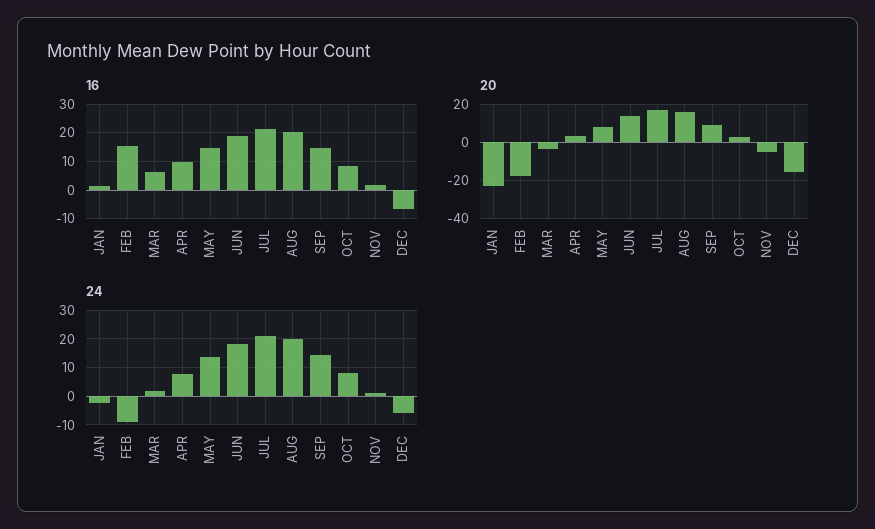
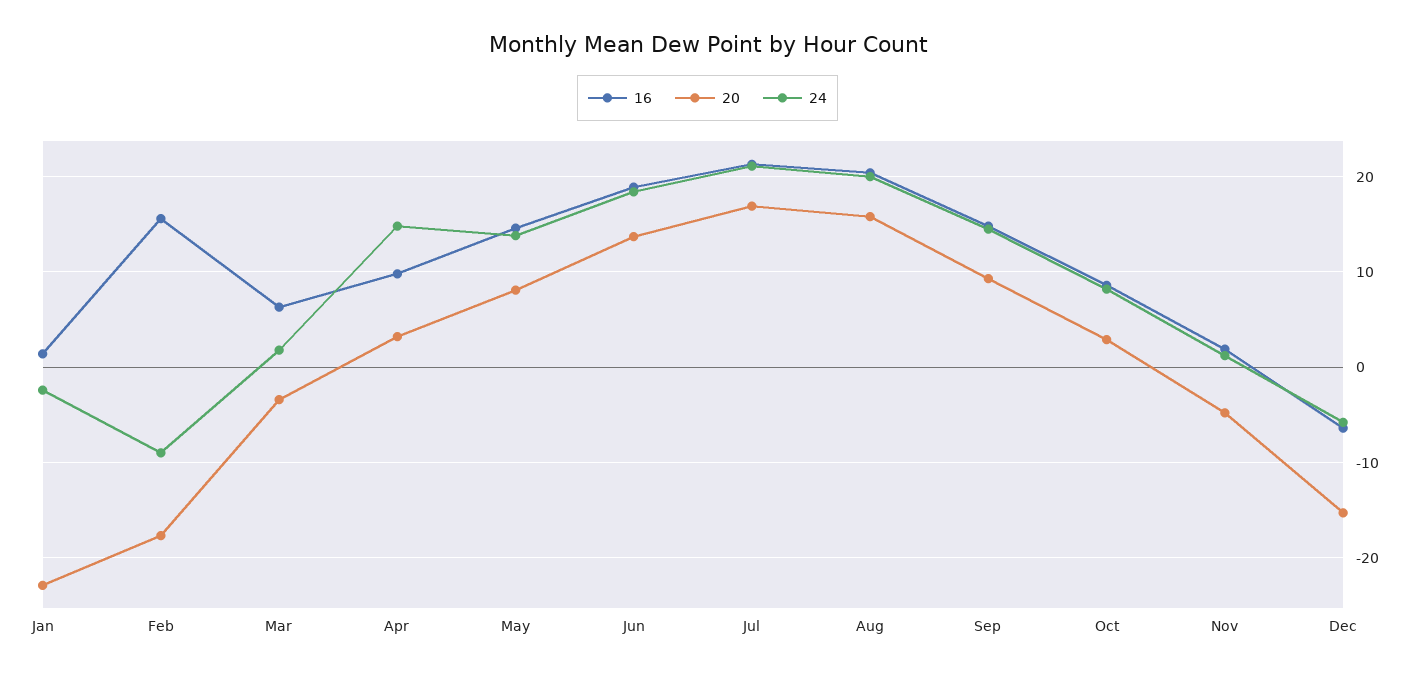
  {
    "16": {
      "JAN": 1,
      "FEB": 16,
      "MAR": 6,
      "APR": 10,
      "MAY": 15,
      "JUN": 19,
      "JUL": 21,
      "AUG": 20,
      "SEP": 15,
      "OCT": 9,
      "NOV": 2,
      "DEC": -6
    },
    "20": {
      "JAN": -23,
      "FEB": -18,
      "MAR": -3,
      "APR": 3,
      "MAY": 8,
      "JUN": 14,
      "JUL": 17,
      "AUG": 16,
      "SEP": 9,
      "OCT": 3,
      "NOV": -5,
      "DEC": -15
    },
    "24": {
      "JAN": -2,
      "FEB": -9,
      "MAR": 2,
-     "APR": 7.5,
+     "APR": 15,
      "MAY": 14,
      "JUN": 18,
      "JUL": 21,
      "AUG": 20,
      "SEP": 15,
      "OCT": 8,
      "NOV": 1,
      "DEC": -6
    }
  }

